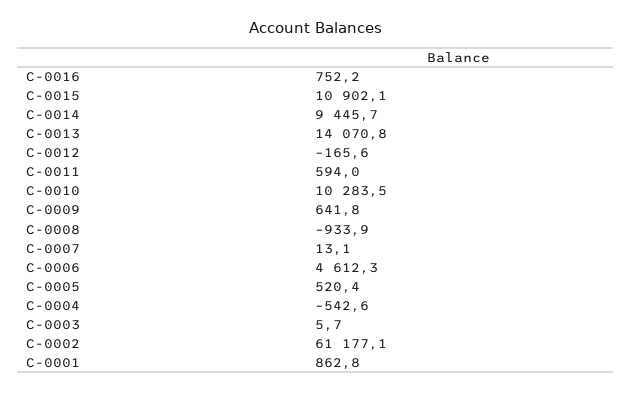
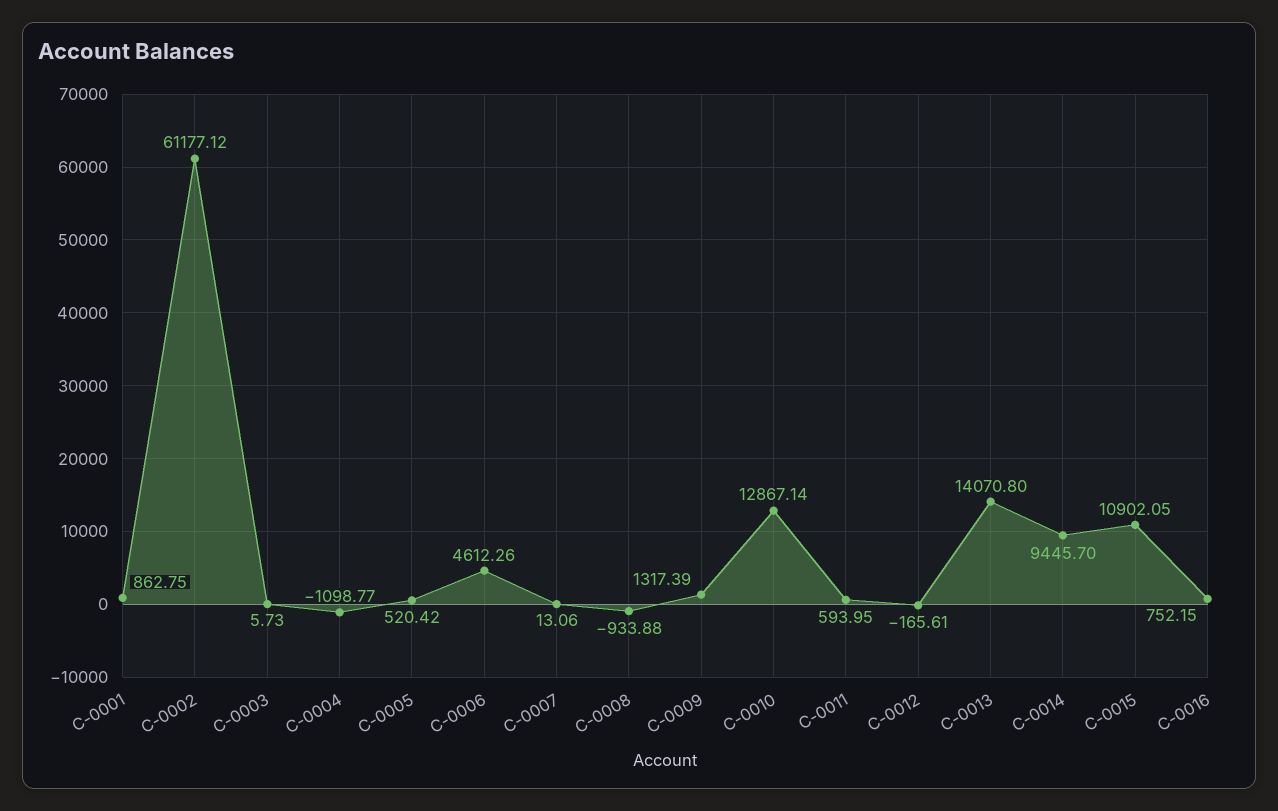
  {
    "C-0016": 752.15,
    "C-0015": 10902.05,
    "C-0014": 9445.7,
    "C-0013": 14070.8,
    "C-0012": -165.61,
    "C-0011": 593.95,
-   "C-0010": 10283.5,
+   "C-0010": 12867.14,
-   "C-0009": 641.8,
+   "C-0009": 1317.39,
    "C-0008": -933.88,
    "C-0007": 13.06,
    "C-0006": 4612.26,
    "C-0005": 520.42,
-   "C-0004": -542.6,
+   "C-0004": -1098.77,
    "C-0003": 5.73,
    "C-0002": 61177.12,
    "C-0001": 862.75
  }

